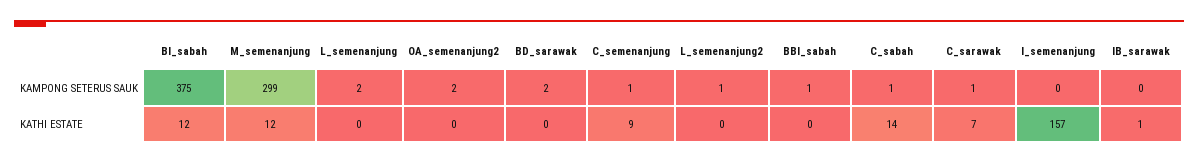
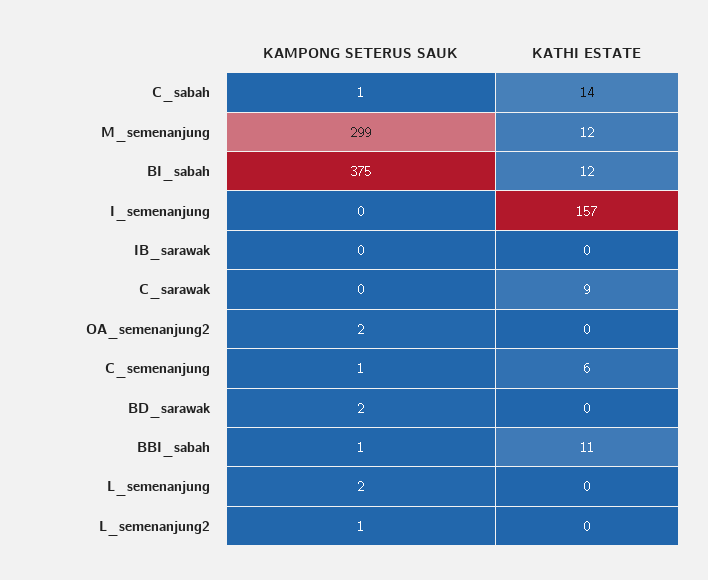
  {
    "BI_sabah": {
      "KAMPONG SETERUS SAUK": 375,
      "KATHI ESTATE": 12
    },
    "M_semenanjung": {
      "KAMPONG SETERUS SAUK": 299,
      "KATHI ESTATE": 12
    },
    "L_semenanjung": {
      "KAMPONG SETERUS SAUK": 2,
      "KATHI ESTATE": 0
    },
    "OA_semenanjung2": {
      "KAMPONG SETERUS SAUK": 2,
      "KATHI ESTATE": 0
    },
    "BD_sarawak": {
      "KAMPONG SETERUS SAUK": 2,
      "KATHI ESTATE": 0
    },
    "C_semenanjung": {
      "KAMPONG SETERUS SAUK": 1,
-     "KATHI ESTATE": 9
+     "KATHI ESTATE": 6
    },
    "L_semenanjung2": {
      "KAMPONG SETERUS SAUK": 1,
      "KATHI ESTATE": 0
    },
    "BBI_sabah": {
      "KAMPONG SETERUS SAUK": 1,
-     "KATHI ESTATE": 0
+     "KATHI ESTATE": 11
    },
    "C_sabah": {
      "KAMPONG SETERUS SAUK": 1,
      "KATHI ESTATE": 14
    },
    "C_sarawak": {
-     "KAMPONG SETERUS SAUK": 1,
+     "KAMPONG SETERUS SAUK": 0,
-     "KATHI ESTATE": 7
+     "KATHI ESTATE": 9
    },
    "I_semenanjung": {
      "KAMPONG SETERUS SAUK": 0,
      "KATHI ESTATE": 157
    },
    "IB_sarawak": {
      "KAMPONG SETERUS SAUK": 0,
-     "KATHI ESTATE": 1
+     "KATHI ESTATE": 0
    }
  }

